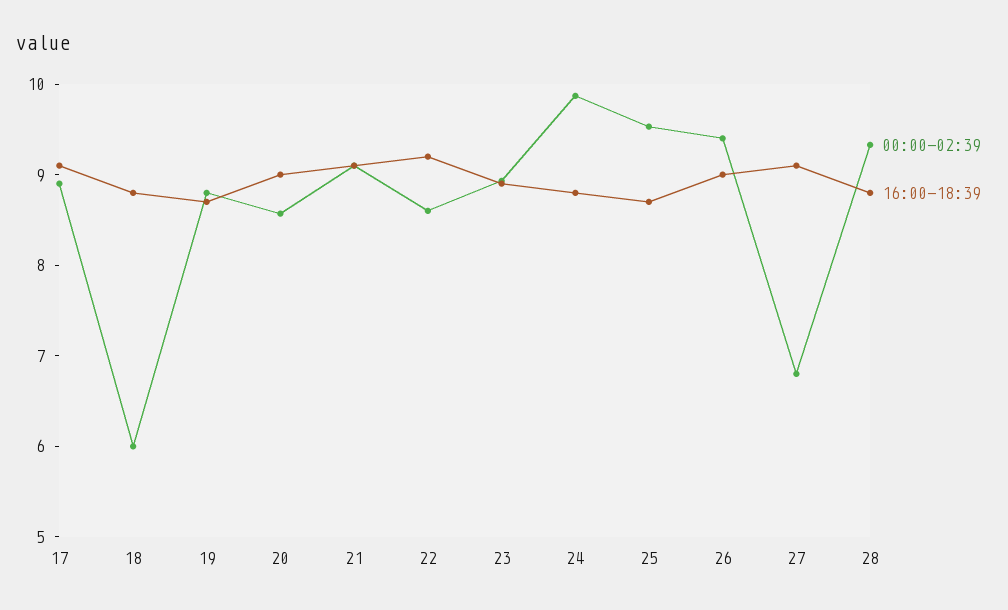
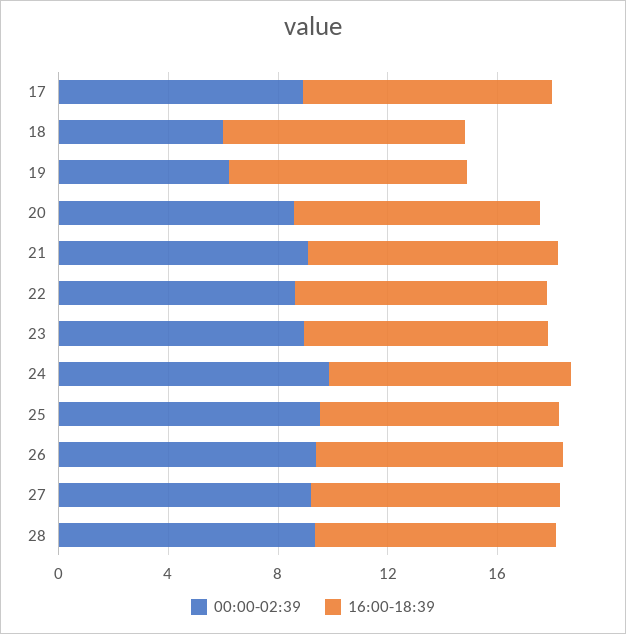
  {
    "00:00-02:39": {
      "17": 9,
      "18": 6,
-     "19": 8.8,
+     "19": 6,
      "20": 8.6,
      "21": 9.2,
      "22": 8.6,
      "23": 9,
      "24": 9.8,
      "25": 9.6,
      "26": 9.4,
-     "27": 6.8,
+     "27": 9,
      "28": 9.4
    },
    "16:00-18:39": {
      "17": 9.2,
      "18": 8.8,
      "19": 8.8,
      "20": 9,
      "21": 9.2,
      "22": 9.2,
      "23": 9,
      "24": 8.8,
      "25": 8.8,
      "26": 9,
      "27": 9.2,
      "28": 8.8
    }
  }

